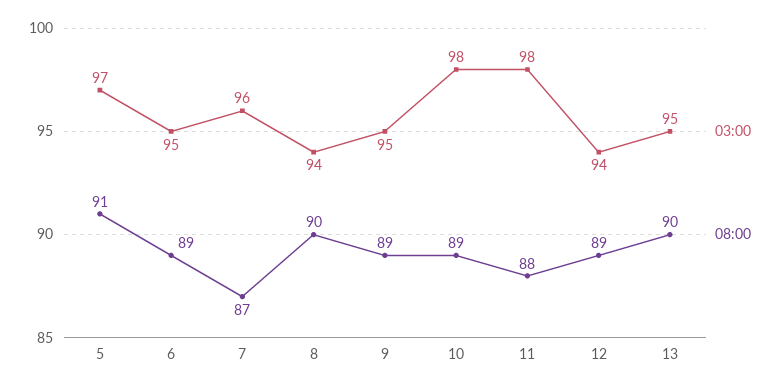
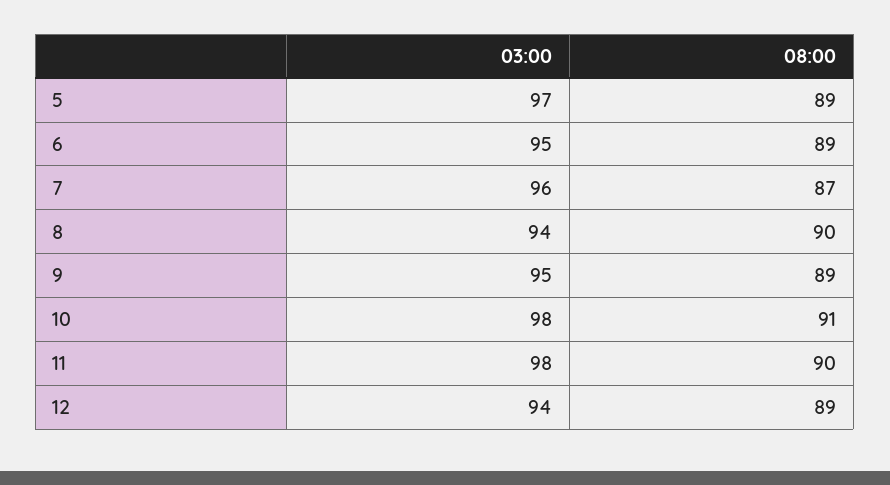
  {
    "03:00": {
      "5": 97,
      "6": 95,
      "7": 96,
      "8": 94,
      "9": 95,
      "10": 98,
      "11": 98,
-     "12": 94,
+     "12": 94
-     "13": 95
    },
    "08:00": {
-     "5": 91,
+     "5": 89,
      "6": 89,
      "7": 87,
      "8": 90,
      "9": 89,
-     "10": 89,
+     "10": 91,
-     "11": 88,
+     "11": 90,
-     "12": 89,
+     "12": 89
-     "13": 90
    }
  }

